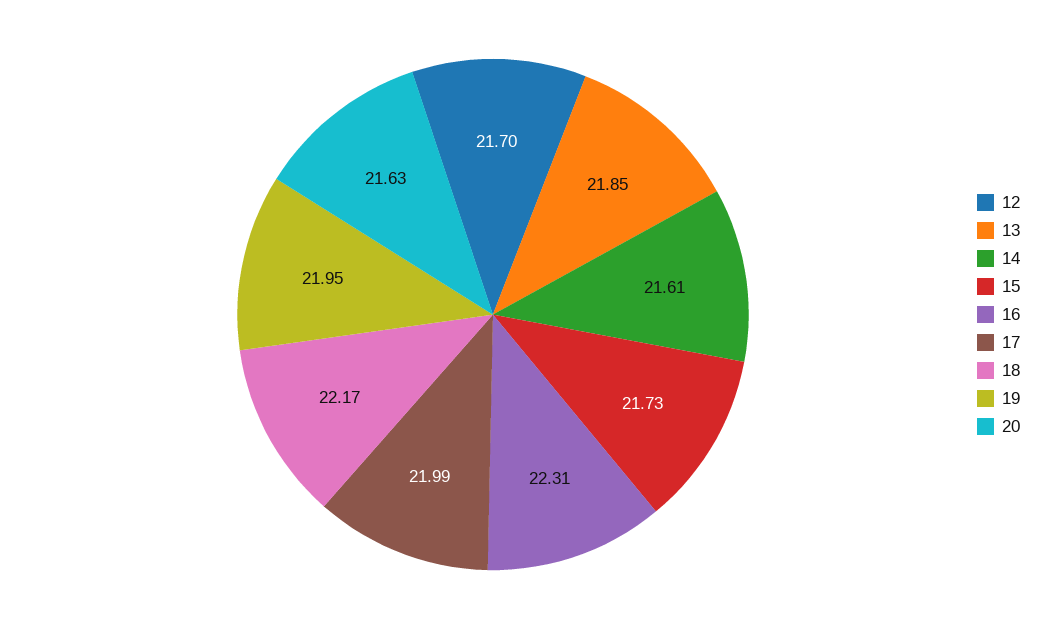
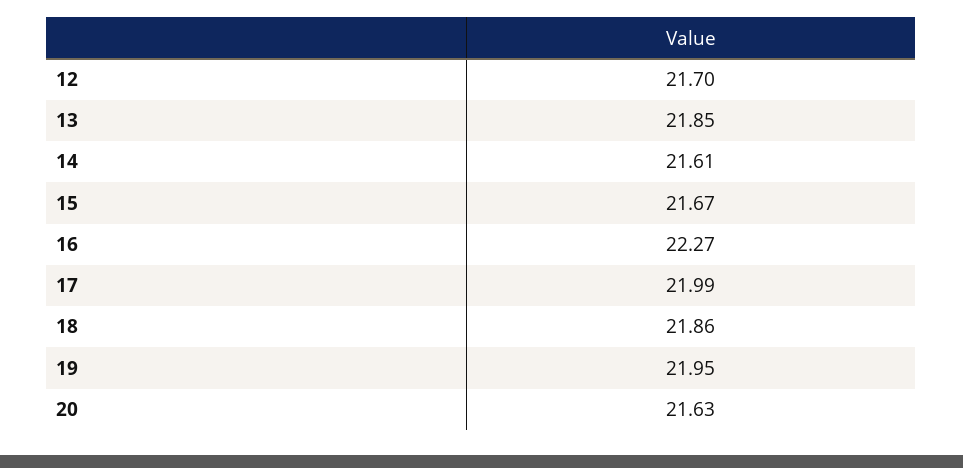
  {
    "12": 21.7,
    "13": 21.85,
    "14": 21.61,
-   "15": 21.73,
+   "15": 21.67,
-   "16": 22.31,
+   "16": 22.27,
    "17": 21.99,
-   "18": 22.17,
+   "18": 21.86,
    "19": 21.95,
    "20": 21.63
  }

